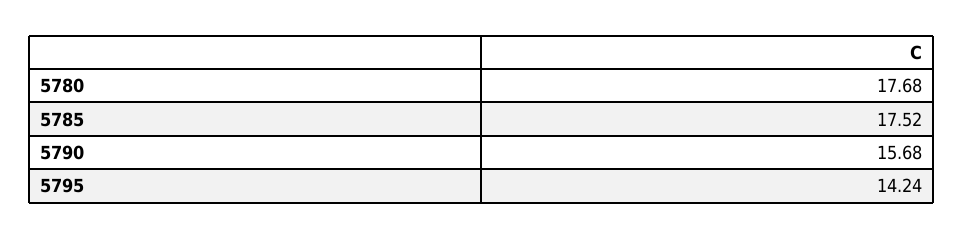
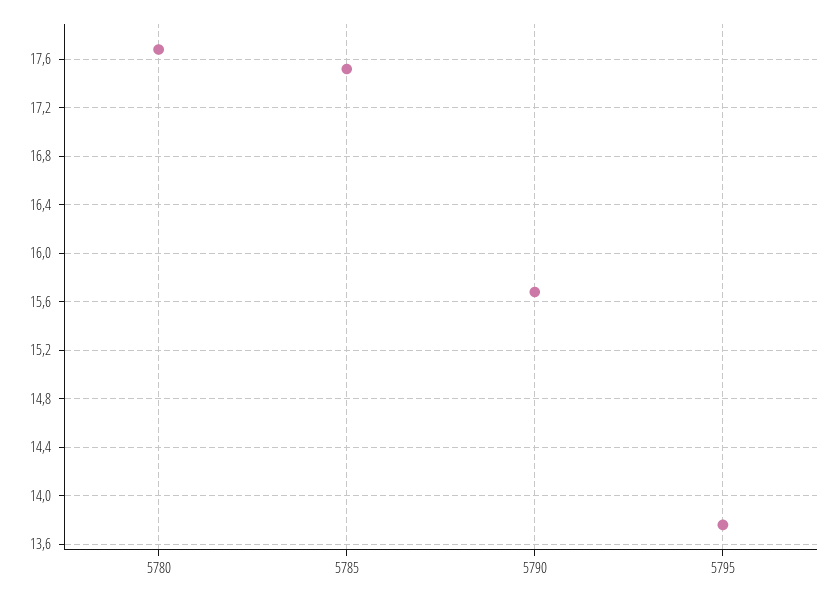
  {
    "5780": 17.68,
    "5785": 17.52,
    "5790": 15.68,
-   "5795": 14.24
+   "5795": 13.75
  }

